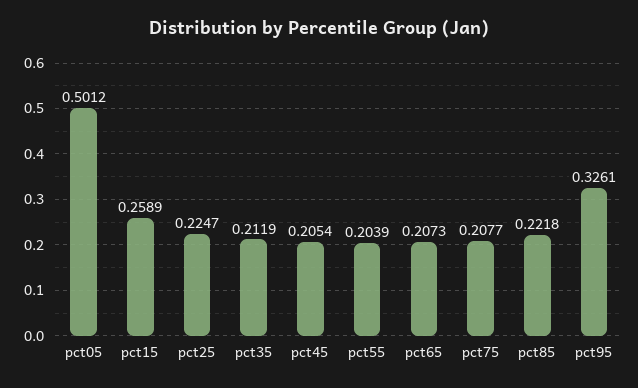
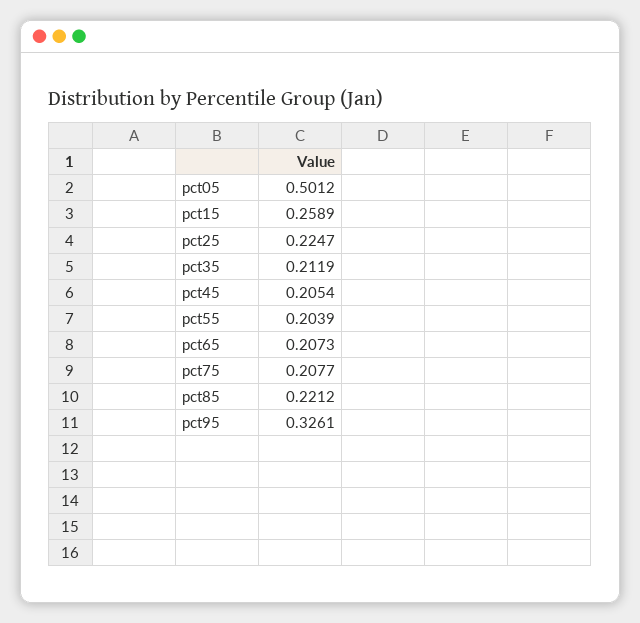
  {
    "pct05": 0.5012,
    "pct15": 0.2589,
    "pct25": 0.2247,
    "pct35": 0.2119,
    "pct45": 0.2054,
    "pct55": 0.2039,
    "pct65": 0.2073,
    "pct75": 0.2077,
-   "pct85": 0.2218,
+   "pct85": 0.2212,
    "pct95": 0.3261
  }

